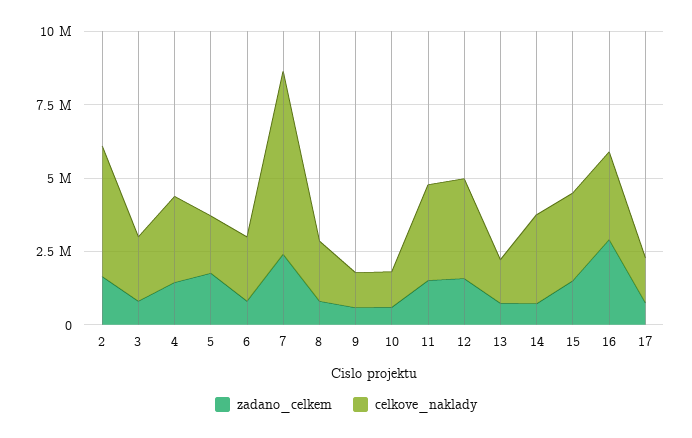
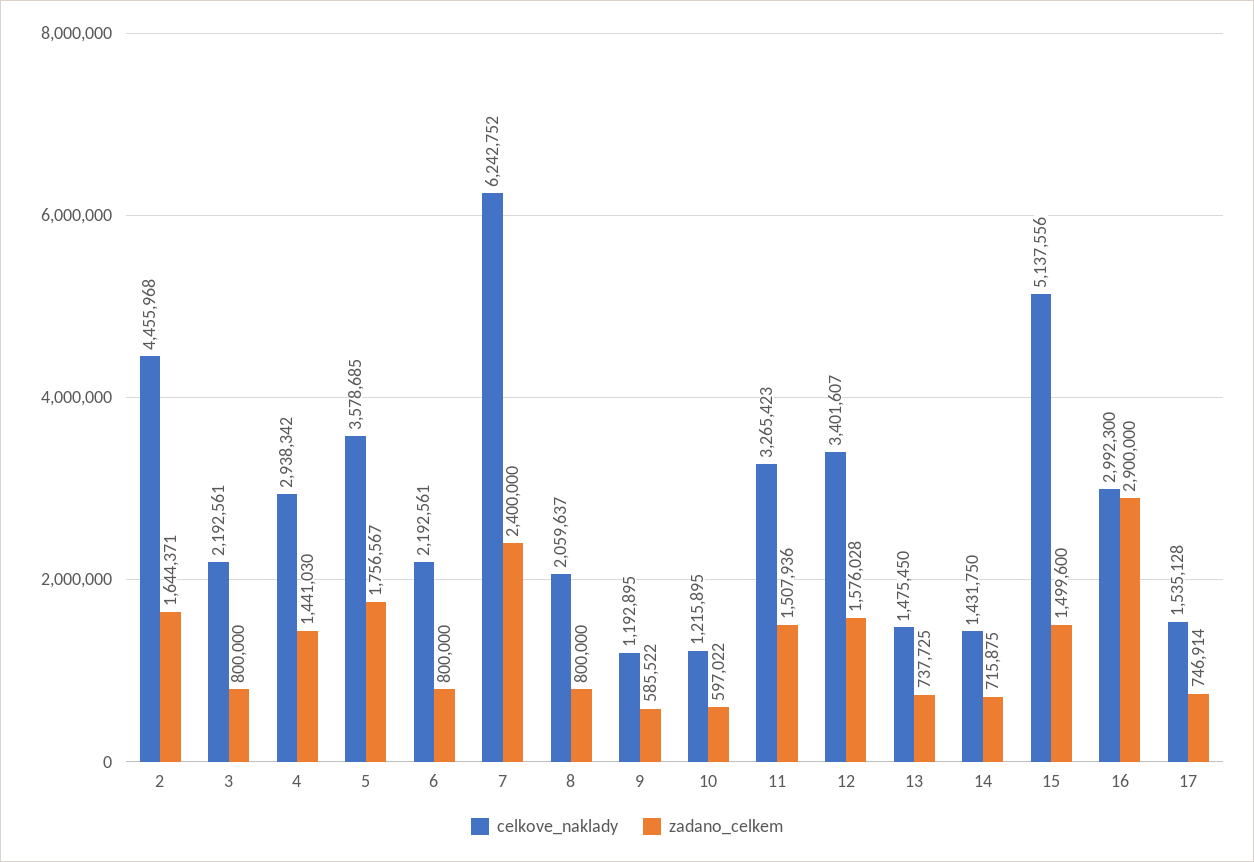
  {
    "zadano_celkem": {
      "2": 1644371,
      "3": 800000,
      "4": 1441030,
      "5": 1756567,
      "6": 800000,
      "7": 2400000,
      "8": 800000,
      "9": 585522,
      "10": 597022,
      "11": 1507936,
      "12": 1576028,
      "13": 737725,
      "14": 715875,
      "15": 1499600,
      "16": 2900000,
      "17": 746914
    },
    "celkove_naklady": {
      "2": 4455968,
      "3": 2192561,
      "4": 2938342,
-     "5": 2000000,
+     "5": 3578685,
      "6": 2192561,
      "7": 6242752,
      "8": 2059637,
      "9": 1192895,
      "10": 1215895,
      "11": 3265423,
      "12": 3401607,
      "13": 1475450,
-     "14": 3000000,
+     "14": 1431750,
-     "15": 3000000,
+     "15": 5137556,
      "16": 2992300,
      "17": 1535128
    }
  }

